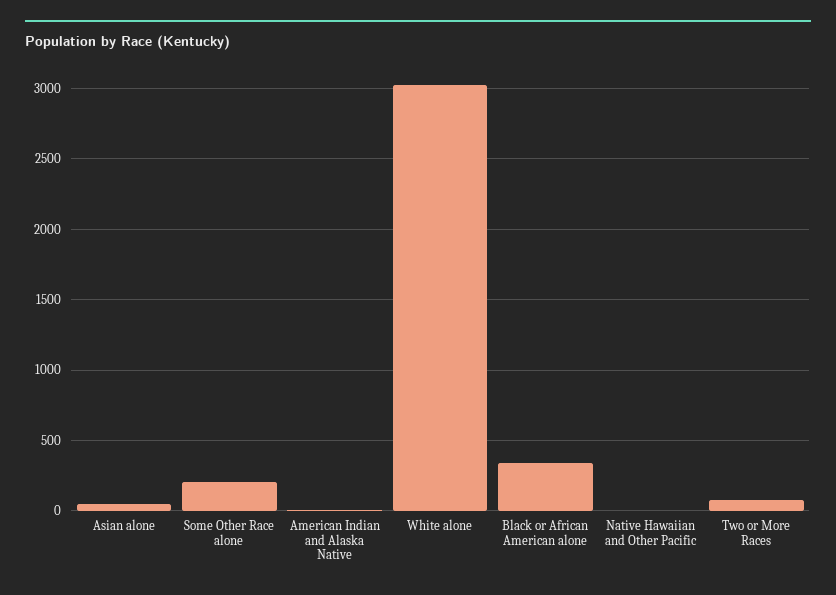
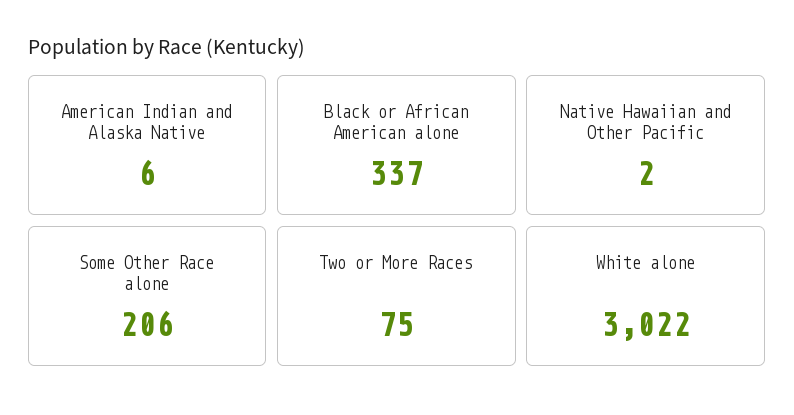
  {
-   "Asian alone": 50,
    "Some Other Race alone": 206,
    "American Indian and Alaska Native": 6,
    "White alone": 3022,
    "Black or African American alone": 337,
    "Native Hawaiian and Other Pacific": 2,
    "Two or More Races": 75
  }

